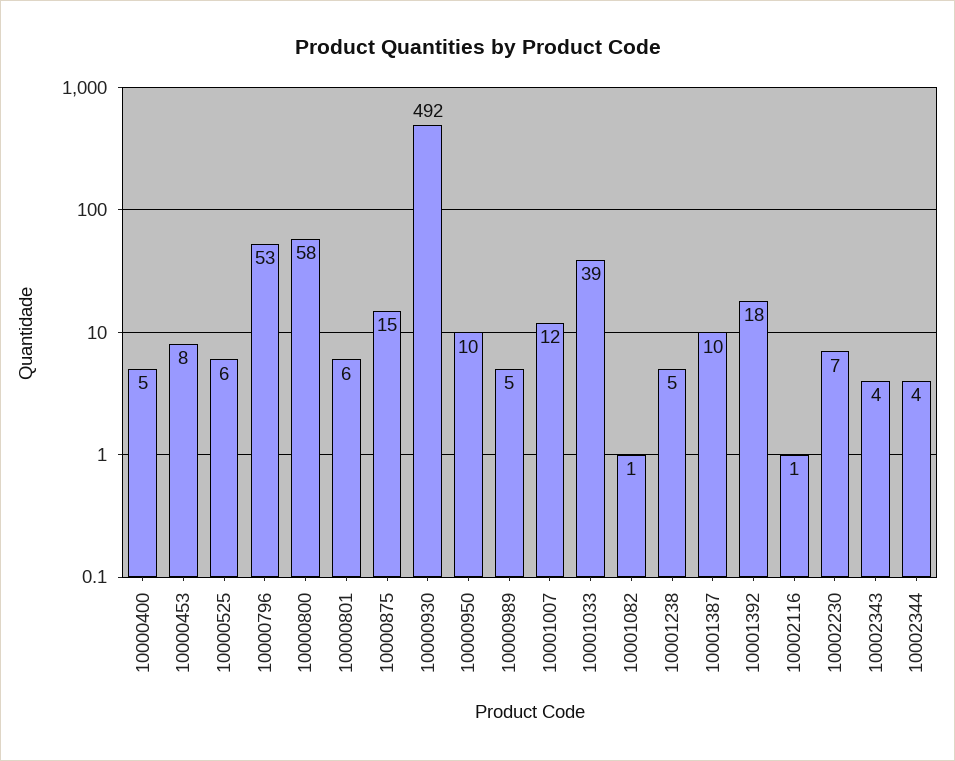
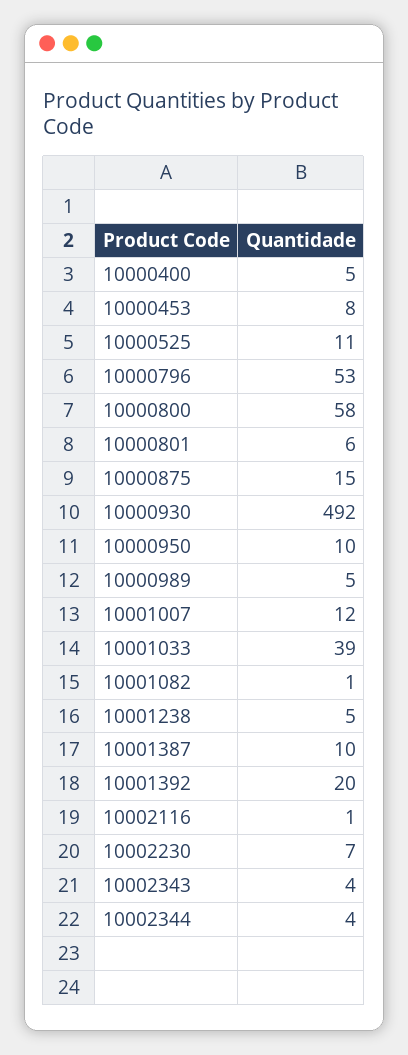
  {
    "10000400": 5,
    "10000453": 8,
-   "10000525": 6,
+   "10000525": 11,
    "10000796": 53,
    "10000800": 58,
    "10000801": 6,
    "10000875": 15,
    "10000930": 492,
    "10000950": 10,
    "10000989": 5,
    "10001007": 12,
    "10001033": 39,
    "10001082": 1,
    "10001238": 5,
    "10001387": 10,
-   "10001392": 18,
+   "10001392": 20,
    "10002116": 1,
    "10002230": 7,
    "10002343": 4,
    "10002344": 4
  }

